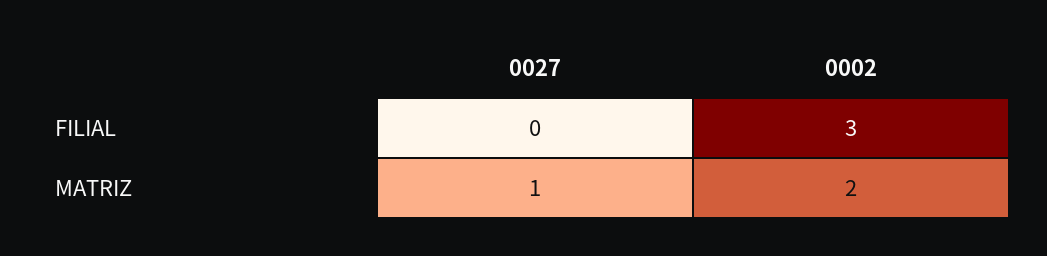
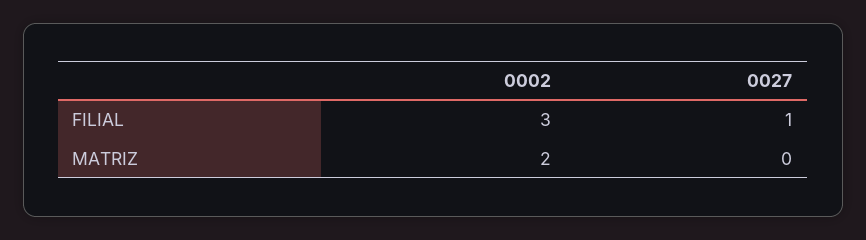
  {
    "0027": {
-     "FILIAL": 0,
+     "FILIAL": 1,
-     "MATRIZ": 1
+     "MATRIZ": 0
    },
    "0002": {
      "FILIAL": 3,
      "MATRIZ": 2
    }
  }

